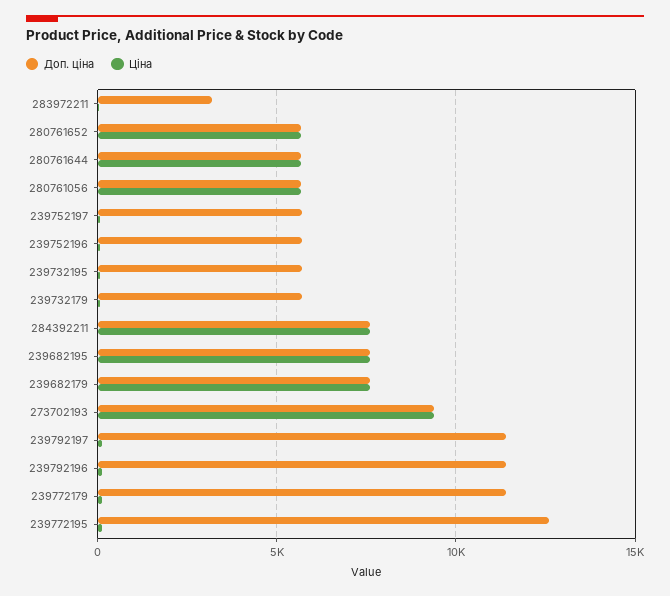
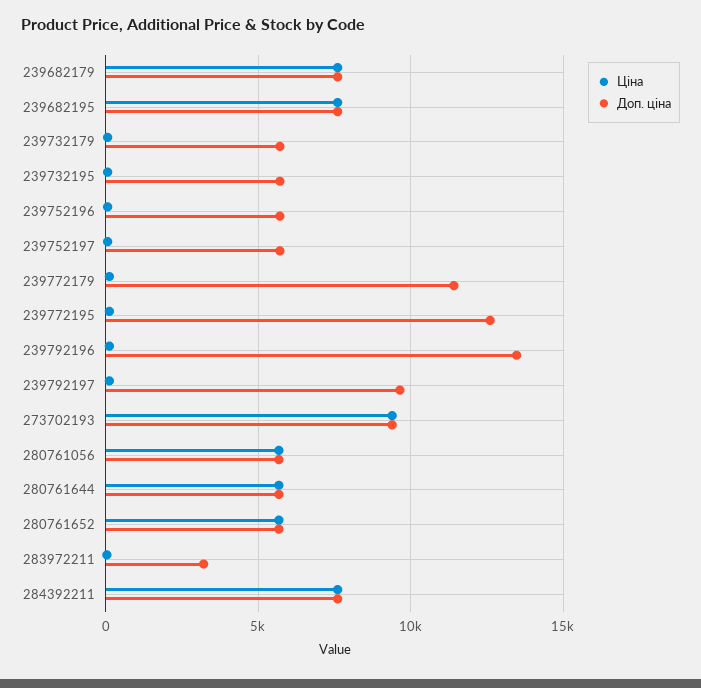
  {
    "Доп. ціна": {
      "283972211": 3000,
      "280761652": 5500,
      "280761644": 5500,
      "280761056": 5500,
      "239752197": 5500,
      "239752196": 5500,
      "239732195": 5500,
      "239732179": 5500,
      "284392211": 7500,
      "239682195": 7500,
      "239682179": 7500,
      "273702193": 9500,
-     "239792197": 11500,
+     "239792197": 9500,
-     "239792196": 11500,
+     "239792196": 13500,
      "239772179": 11500,
      "239772195": 12500
    },
    "Ціна": {
      "283972211": 0,
      "280761652": 5500,
      "280761644": 5500,
      "280761056": 5500,
      "239752197": 0,
      "239752196": 0,
      "239732195": 0,
      "239732179": 0,
      "284392211": 7500,
      "239682195": 7500,
      "239682179": 7500,
      "273702193": 9500,
      "239792197": 0,
      "239792196": 0,
      "239772179": 0,
      "239772195": 0
    }
  }

